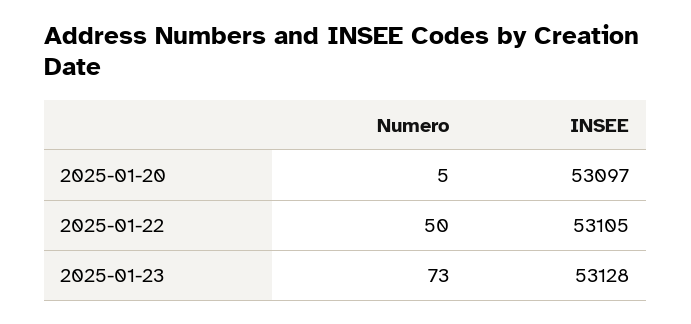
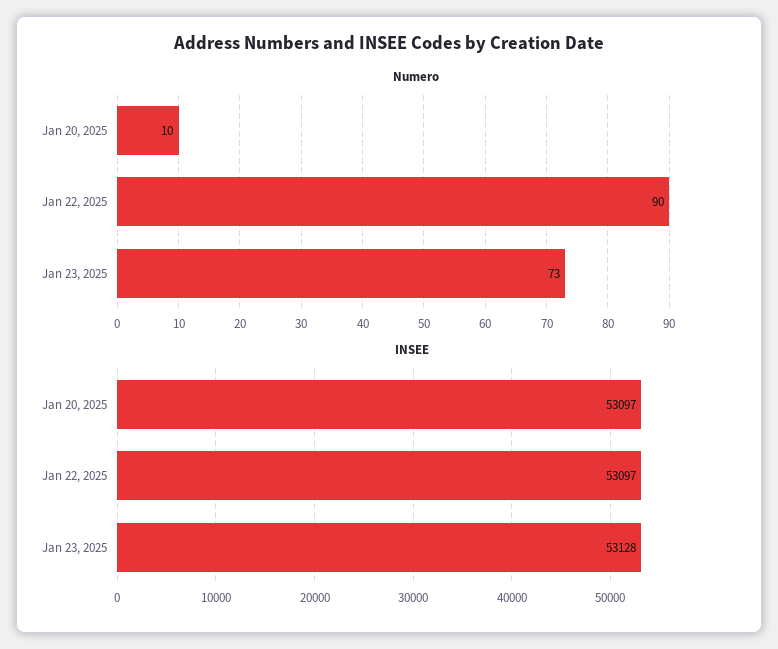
  {
    "Numero": {
-     "2025-01-20": 5,
+     "2025-01-20": 10,
-     "2025-01-22": 50,
+     "2025-01-22": 90,
      "2025-01-23": 73
    },
    "INSEE": {
      "2025-01-20": 53097,
-     "2025-01-22": 53105,
+     "2025-01-22": 53097,
      "2025-01-23": 53128
    }
  }

